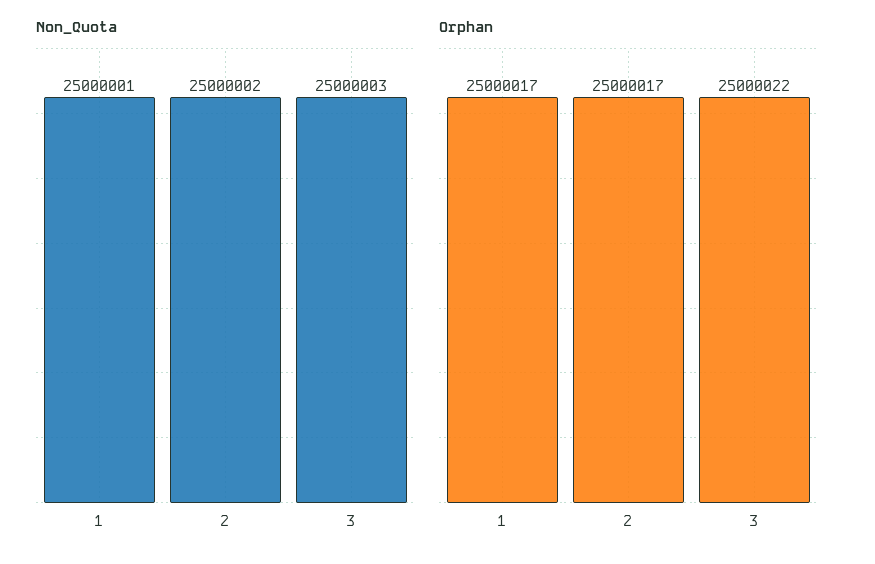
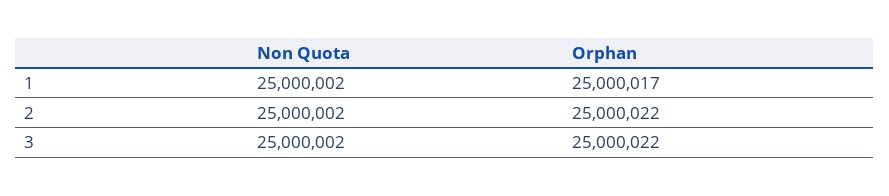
  {
    "Non_Quota": {
-     "1": 25000001,
+     "1": 25000002,
      "2": 25000002,
-     "3": 25000003
+     "3": 25000002
    },
    "Orphan": {
      "1": 25000017,
-     "2": 25000017,
+     "2": 25000022,
      "3": 25000022
    }
  }

